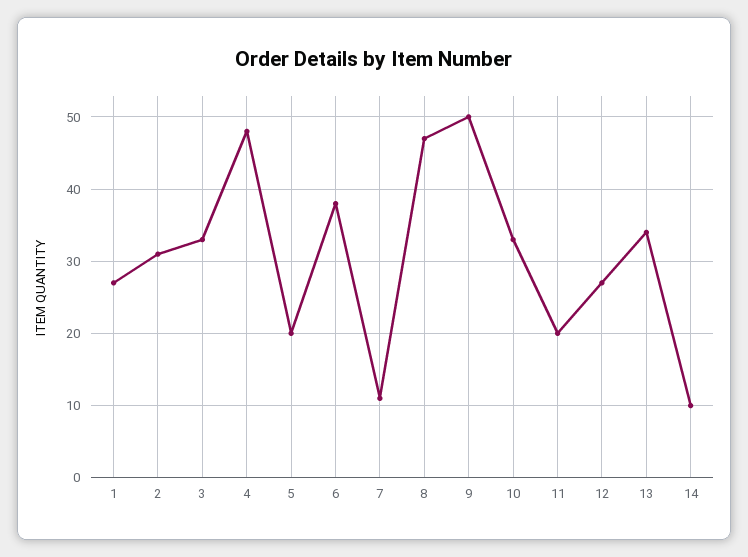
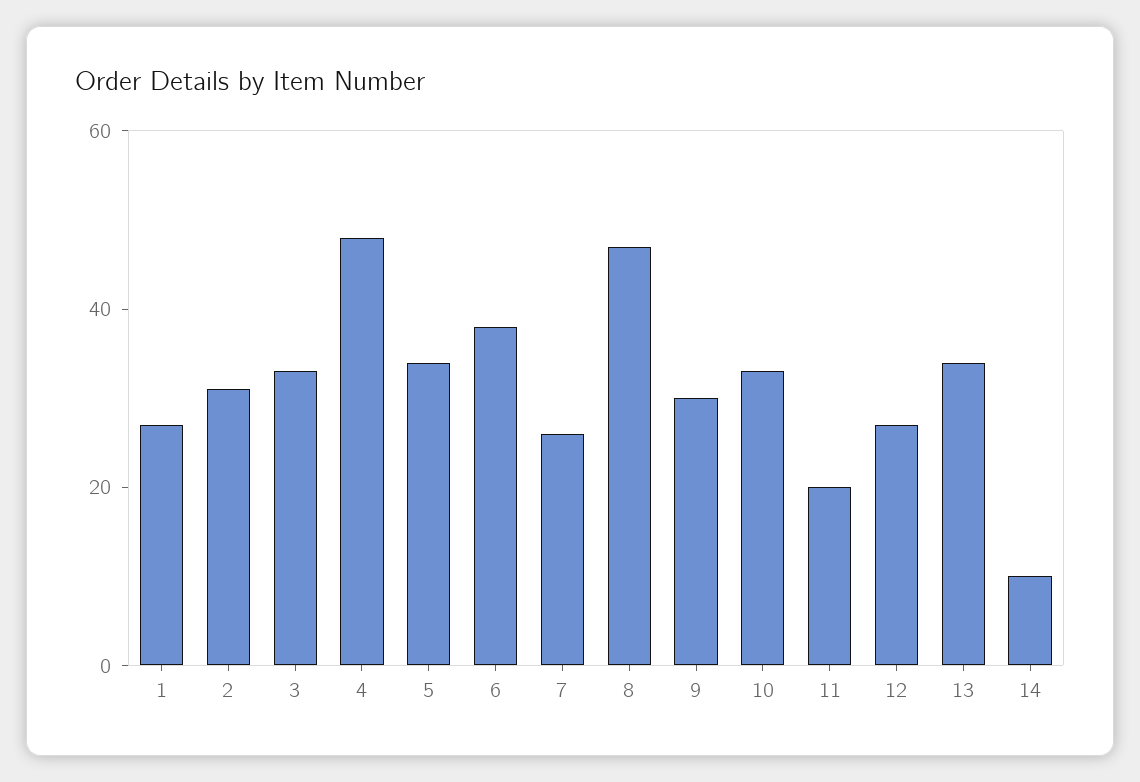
  {
    "1": 27,
    "2": 31,
    "3": 33,
    "4": 48,
-   "5": 20,
+   "5": 35,
    "6": 38,
-   "7": 11,
+   "7": 25,
    "8": 47,
-   "9": 50,
+   "9": 30,
    "10": 33,
    "11": 20,
    "12": 27,
    "13": 34,
    "14": 10
  }

